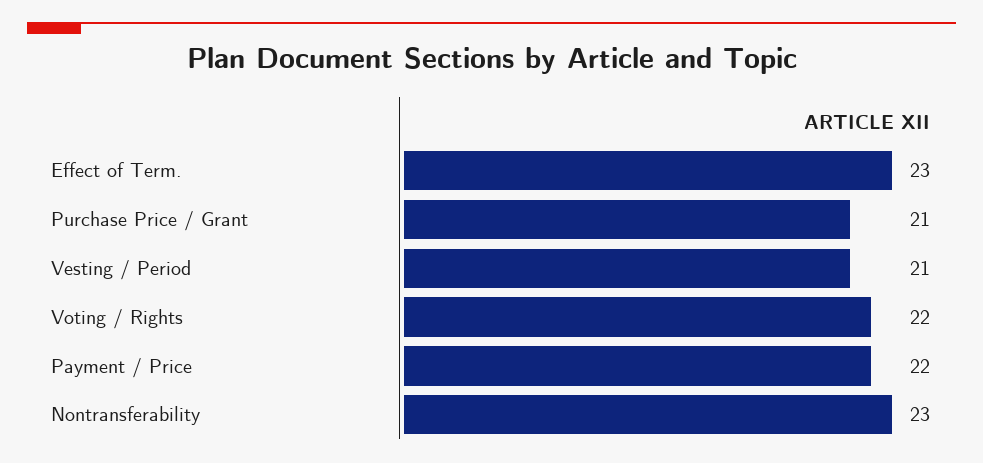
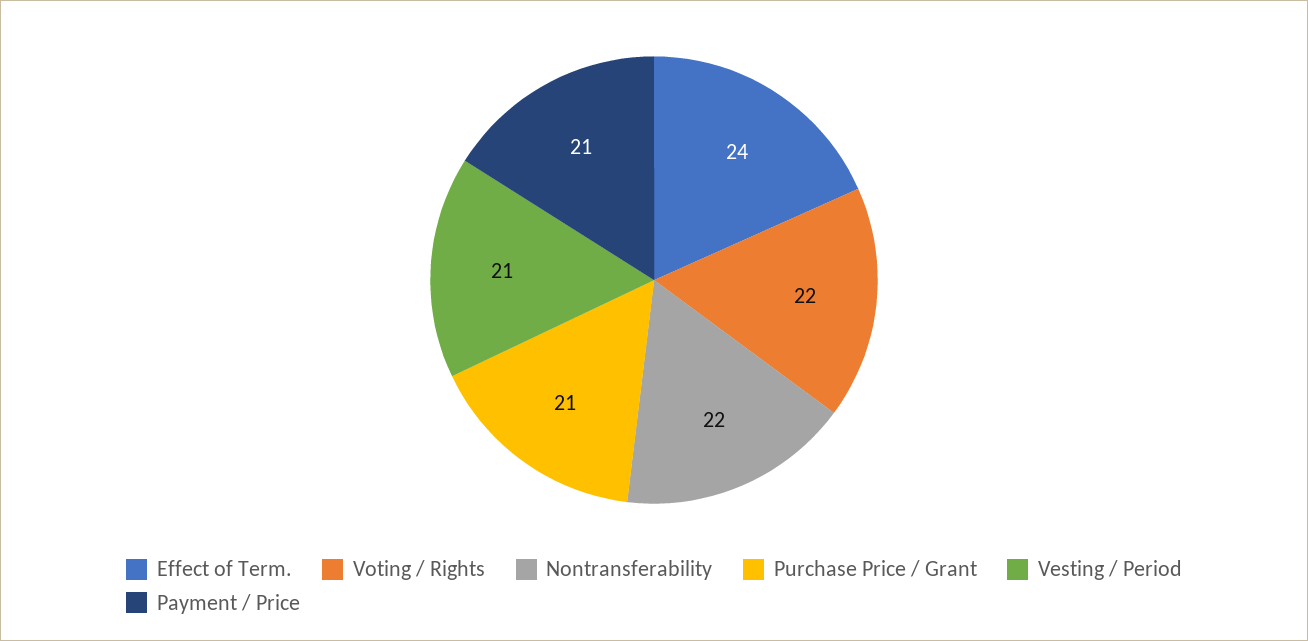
  {
-   "Effect of Term.": 23,
+   "Effect of Term.": 24,
    "Purchase Price / Grant": 21,
    "Vesting / Period": 21,
    "Voting / Rights": 22,
-   "Payment / Price": 22,
+   "Payment / Price": 21,
-   "Nontransferability": 23
+   "Nontransferability": 22
  }

